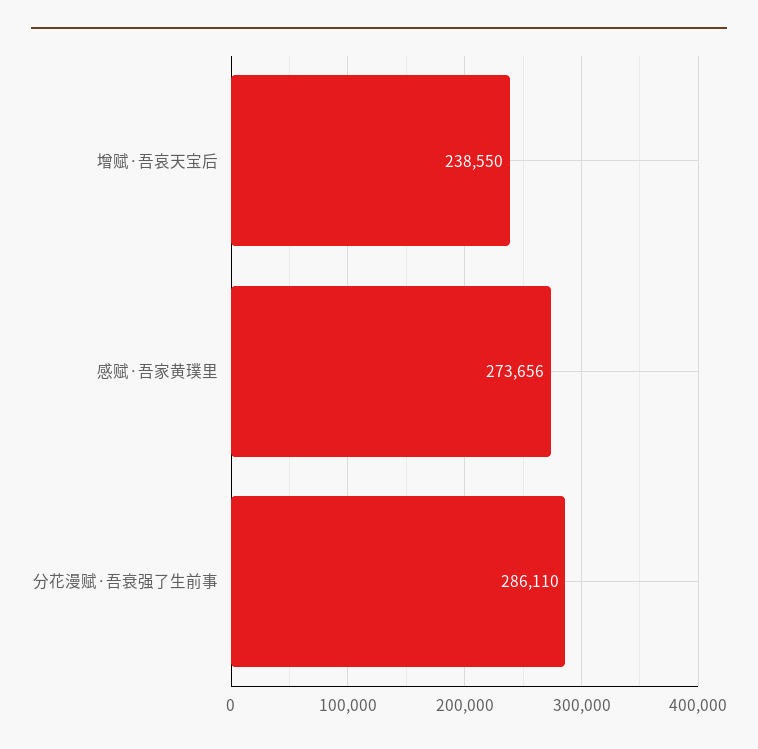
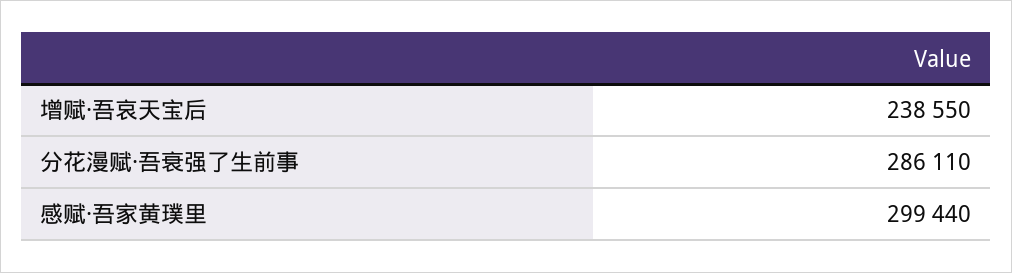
  {
    "增赋·吾哀天宝后": 238550,
-   "感赋·吾家黄璞里": 273656,
+   "感赋·吾家黄璞里": 299440,
    "分花漫赋·吾衰强了生前事": 286110
  }

